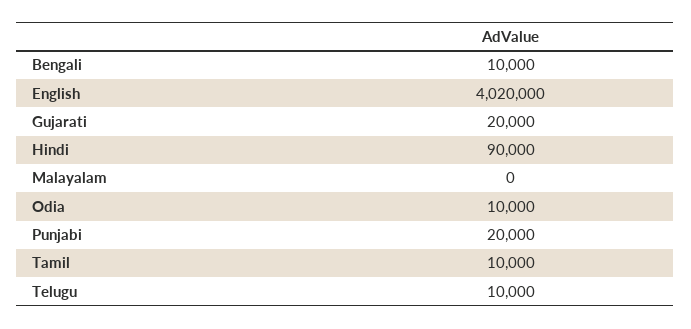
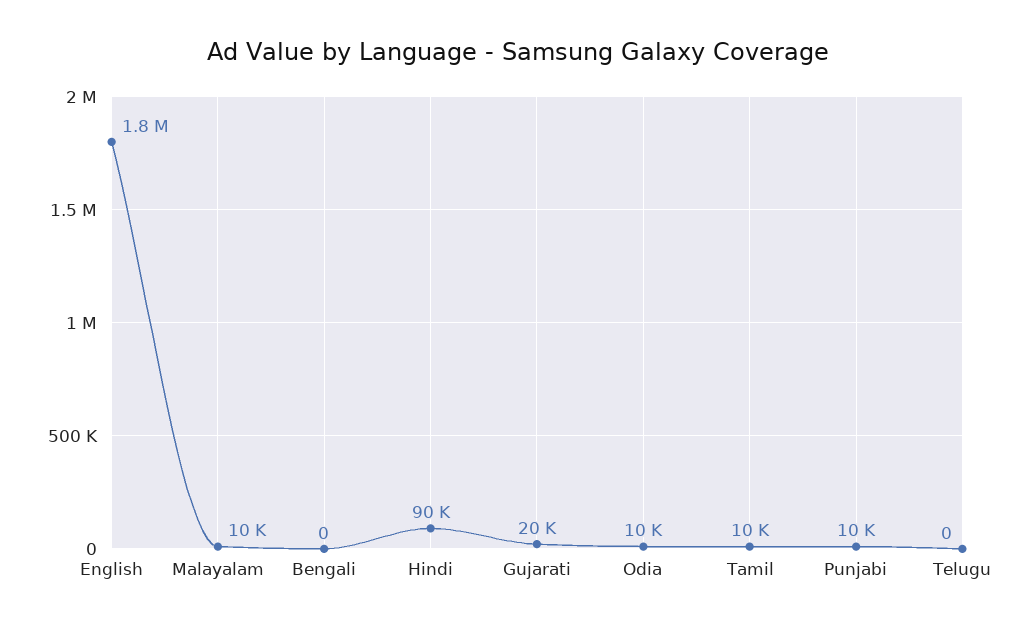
  {
-   "Bengali": 10000,
+   "Bengali": 0,
-   "English": 4020000,
+   "English": 1800000,
    "Gujarati": 20000,
    "Hindi": 90000,
-   "Malayalam": 0,
+   "Malayalam": 10000,
    "Odia": 10000,
-   "Punjabi": 20000,
+   "Punjabi": 10000,
    "Tamil": 10000,
-   "Telugu": 10000
+   "Telugu": 0
  }

